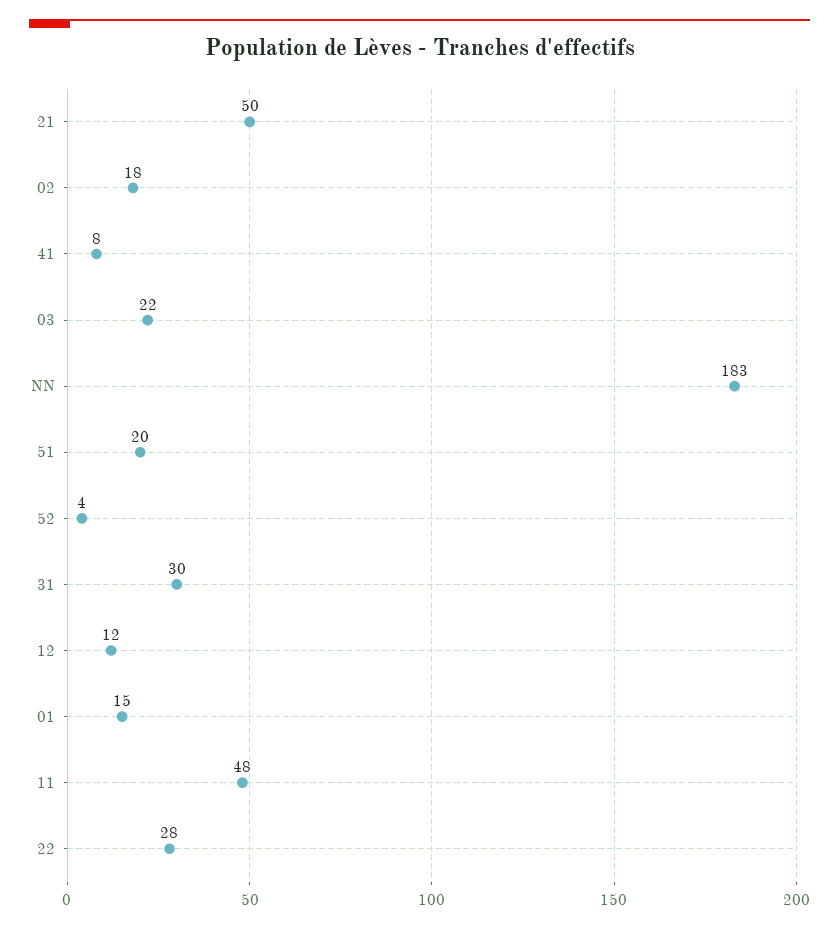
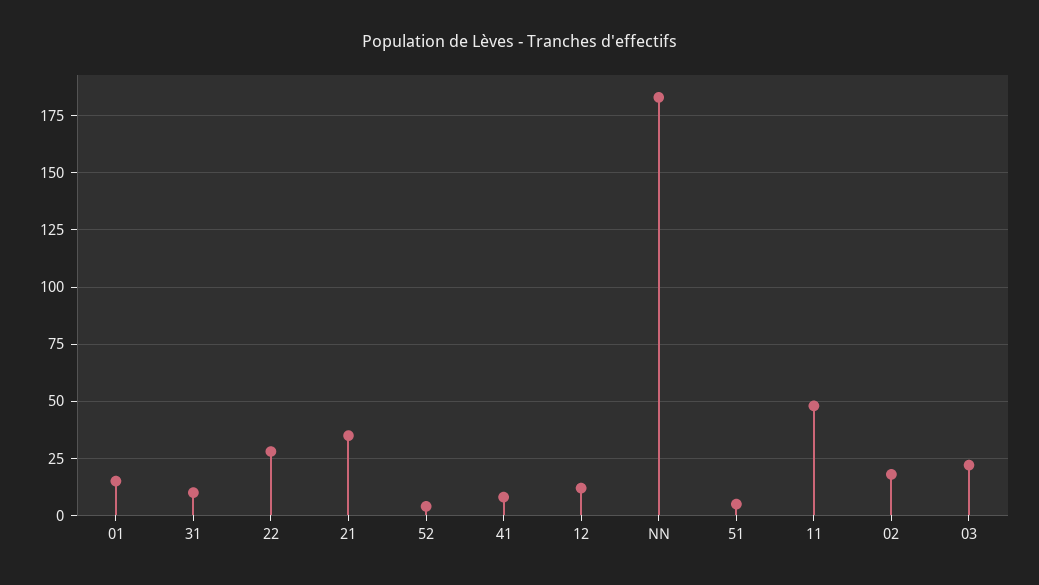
  {
-   "21": 50,
+   "21": 35,
    "02": 18,
    "41": 8,
    "03": 22,
    "NN": 183,
-   "51": 20,
+   "51": 5,
    "52": 4,
-   "31": 30,
+   "31": 10,
    "12": 12,
    "01": 15,
    "11": 48,
    "22": 28
  }

